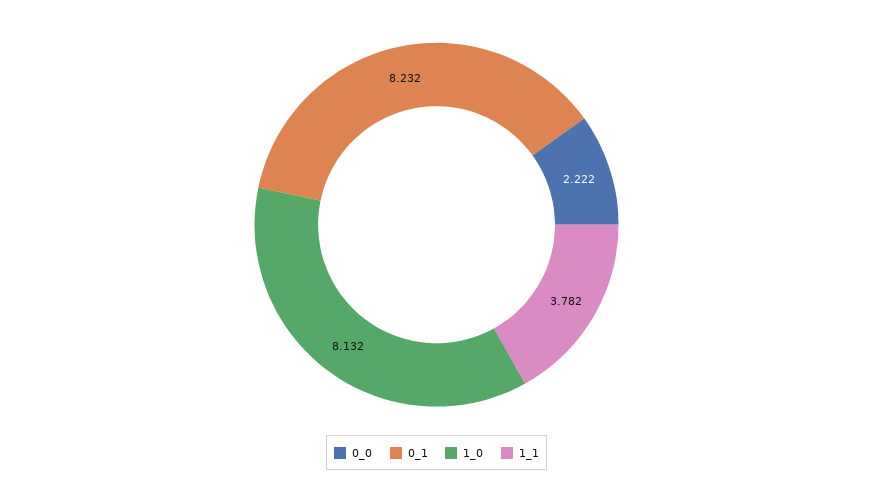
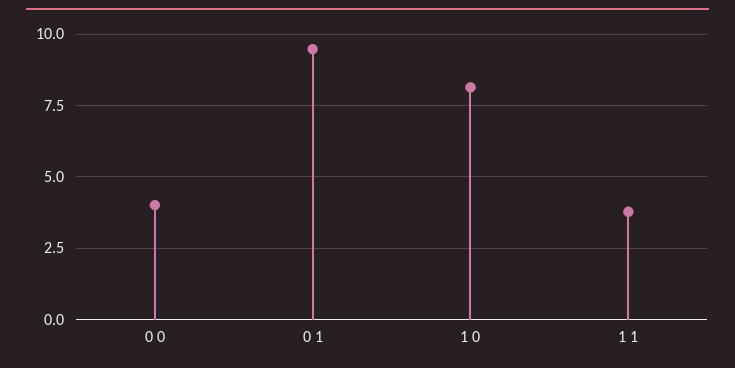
  {
-   "0_0": 2.222,
+   "0_0": 4,
-   "0_1": 8.232,
+   "0_1": 9.5,
    "1_0": 8.132,
    "1_1": 3.782
  }

